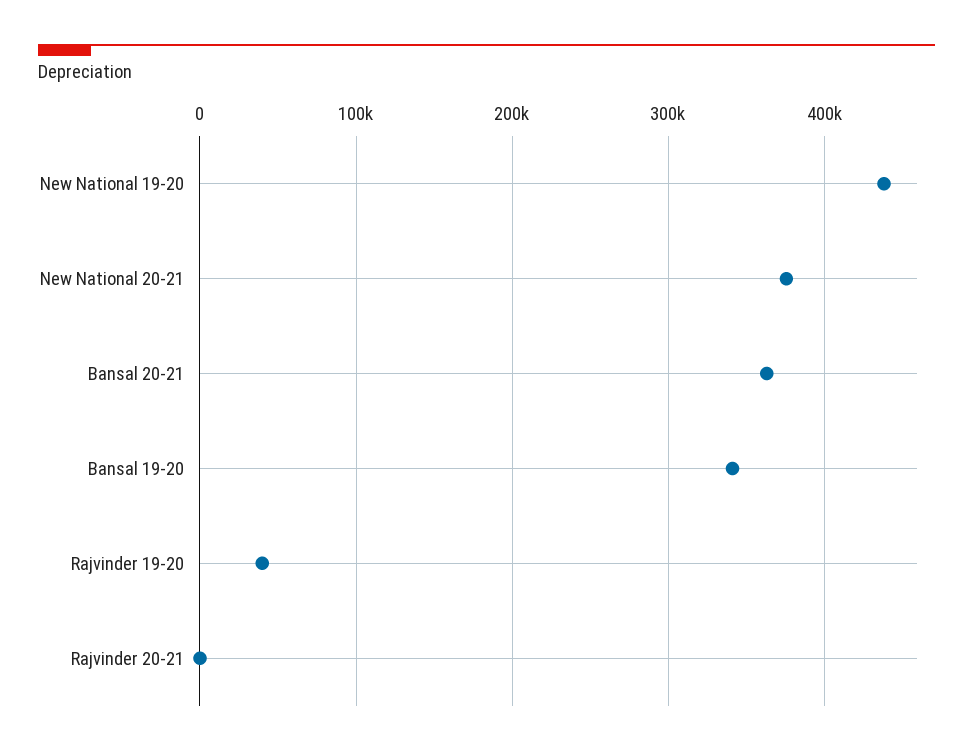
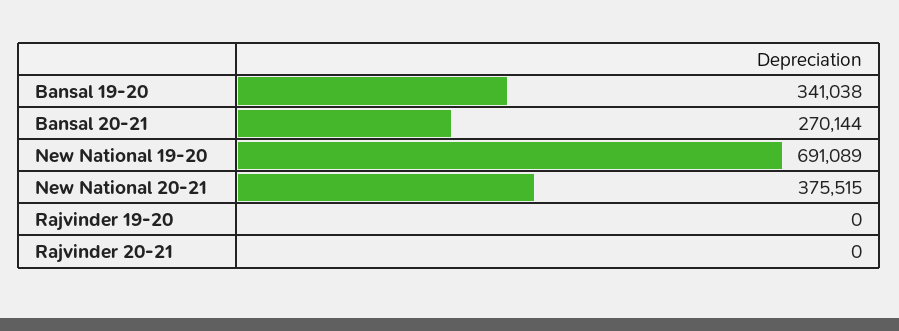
  {
-   "New National 19-20": 440000,
+   "New National 19-20": 691089,
    "New National 20-21": 375515,
-   "Bansal 20-21": 360000,
+   "Bansal 20-21": 270144,
    "Bansal 19-20": 341038,
-   "Rajvinder 19-20": 40000,
+   "Rajvinder 19-20": 0,
    "Rajvinder 20-21": 0
  }

